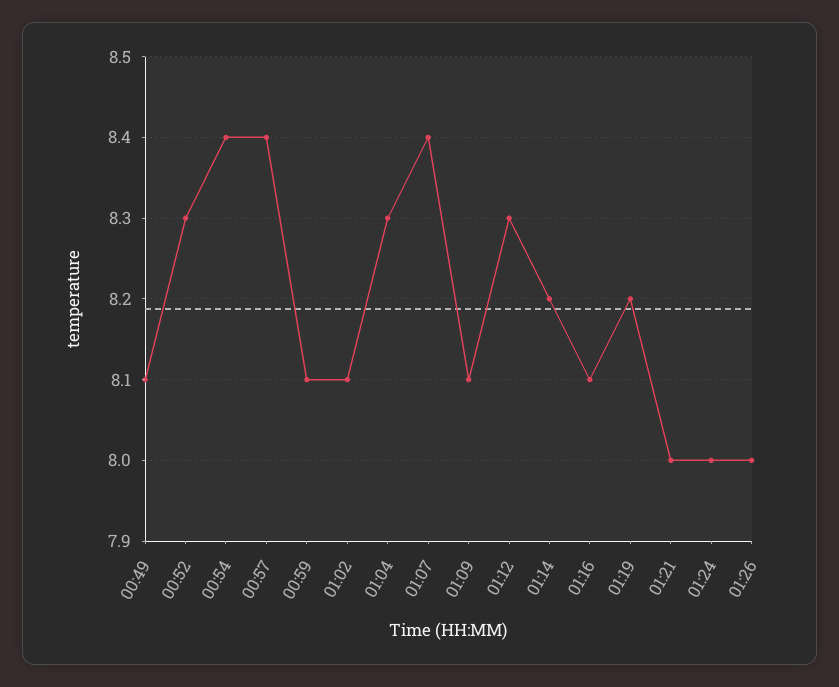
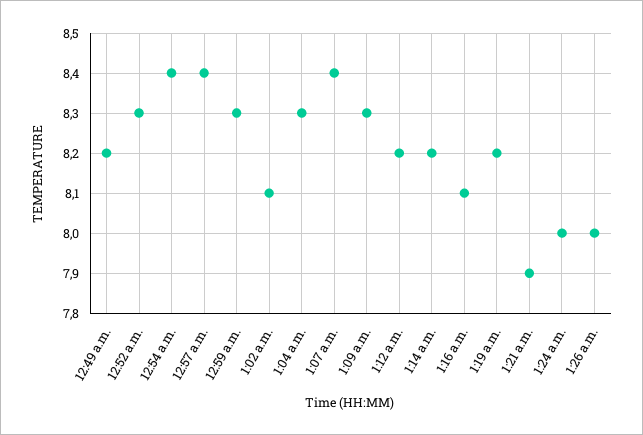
  {
-   "00:49": 8.1,
+   "00:49": 8.2,
    "00:52": 8.3,
    "00:54": 8.4,
    "00:57": 8.4,
-   "00:59": 8.1,
+   "00:59": 8.3,
    "01:02": 8.1,
    "01:04": 8.3,
    "01:07": 8.4,
-   "01:09": 8.1,
+   "01:09": 8.3,
-   "01:12": 8.3,
+   "01:12": 8.2,
    "01:14": 8.2,
    "01:16": 8.1,
    "01:19": 8.2,
-   "01:21": 8,
+   "01:21": 7.9,
    "01:24": 8,
    "01:26": 8
  }

